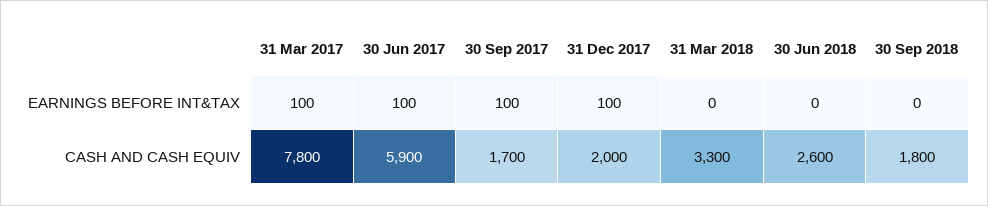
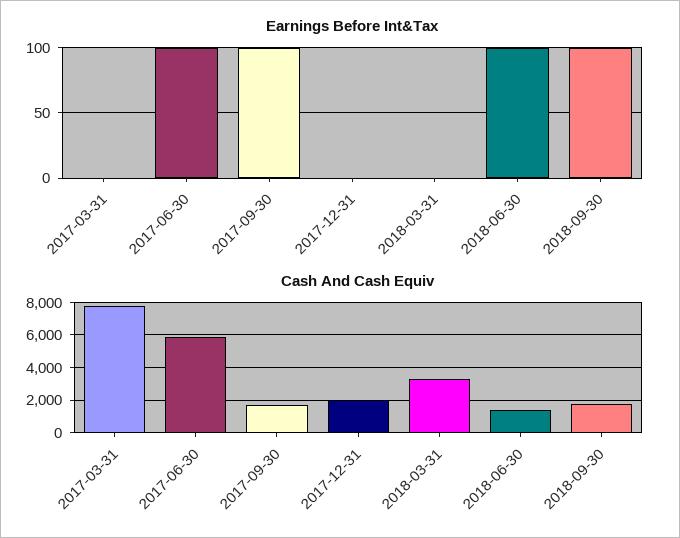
  {
    "EARNINGS BEFORE INT&TAX": {
-     "31 Mar 2017": 100,
+     "31 Mar 2017": 0,
      "30 Jun 2017": 100,
      "30 Sep 2017": 100,
-     "31 Dec 2017": 100,
+     "31 Dec 2017": 0,
      "31 Mar 2018": 0,
-     "30 Jun 2018": 0,
+     "30 Jun 2018": 100,
-     "30 Sep 2018": 0
+     "30 Sep 2018": 100
    },
    "CASH AND CASH EQUIV": {
      "31 Mar 2017": 7800,
      "30 Jun 2017": 5900,
      "30 Sep 2017": 1700,
      "31 Dec 2017": 2000,
      "31 Mar 2018": 3300,
-     "30 Jun 2018": 2600,
+     "30 Jun 2018": 1500,
      "30 Sep 2018": 1800
    }
  }

